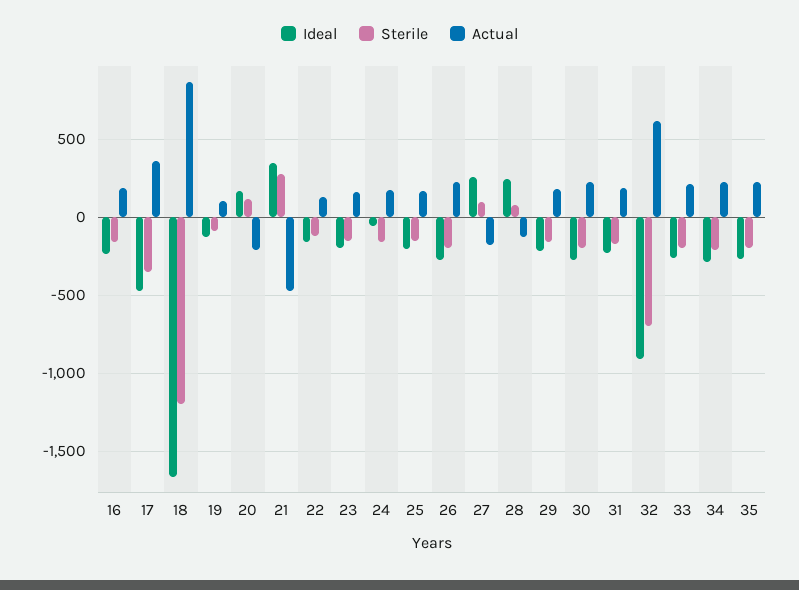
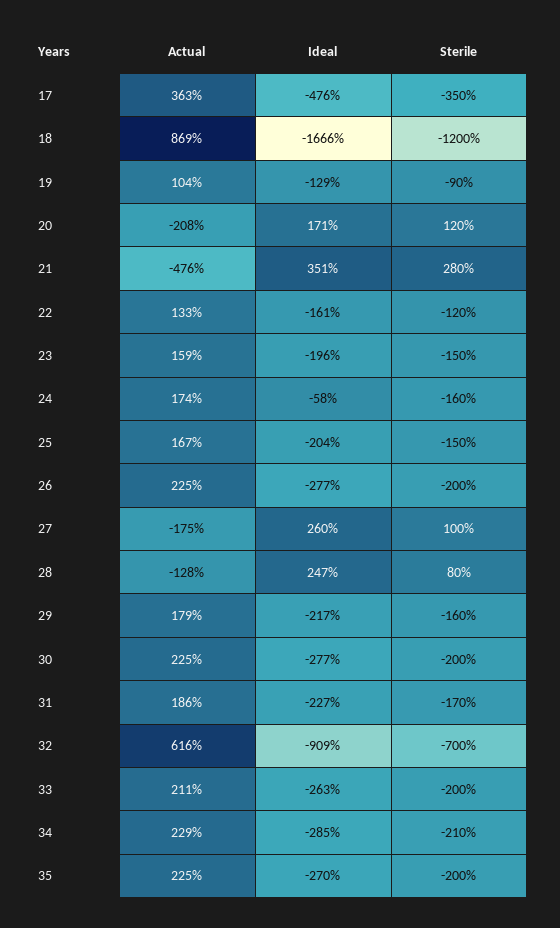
  {
    "Ideal": {
-     "16": -250,
      "17": -476,
      "18": -1666,
      "19": -129,
      "20": 171,
      "21": 351,
      "22": -161,
      "23": -196,
      "24": -58,
      "25": -204,
      "26": -277,
      "27": 260,
      "28": 247,
      "29": -217,
      "30": -277,
      "31": -227,
      "32": -909,
      "33": -263,
      "34": -285,
      "35": -270
    },
    "Sterile": {
-     "16": -150,
      "17": -350,
      "18": -1200,
      "19": -90,
      "20": 120,
      "21": 280,
      "22": -120,
      "23": -150,
      "24": -160,
      "25": -150,
      "26": -200,
      "27": 100,
      "28": 80,
      "29": -160,
      "30": -200,
      "31": -170,
      "32": -700,
      "33": -200,
      "34": -210,
      "35": -200
    },
    "Actual": {
-     "16": 200,
      "17": 363,
      "18": 869,
      "19": 104,
      "20": -208,
      "21": -476,
      "22": 133,
      "23": 159,
      "24": 174,
      "25": 167,
      "26": 225,
      "27": -175,
      "28": -128,
      "29": 179,
      "30": 225,
      "31": 186,
      "32": 616,
      "33": 211,
      "34": 229,
      "35": 225
    }
  }

